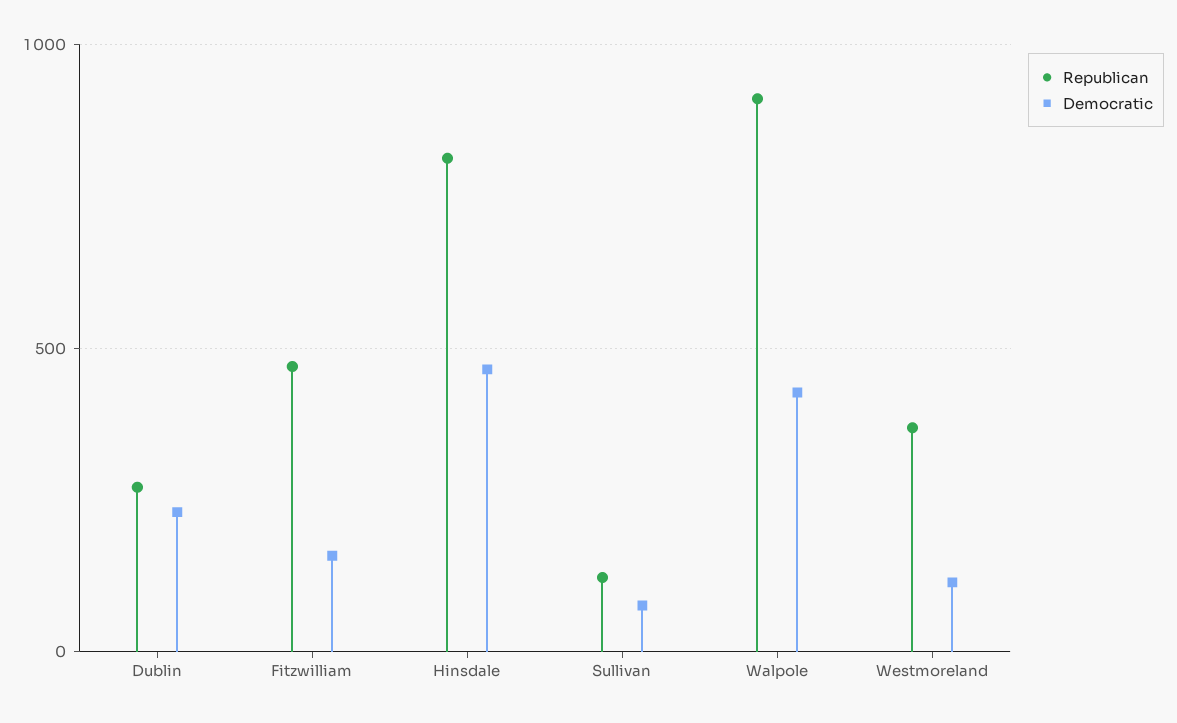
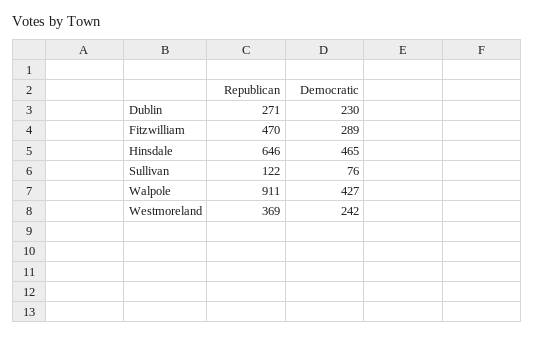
  {
    "Republican": {
      "Dublin": 271,
      "Fitzwilliam": 470,
-     "Hinsdale": 800,
+     "Hinsdale": 646,
      "Sullivan": 122,
      "Walpole": 911,
      "Westmoreland": 369
    },
    "Democratic": {
      "Dublin": 230,
-     "Fitzwilliam": 150,
+     "Fitzwilliam": 289,
      "Hinsdale": 465,
      "Sullivan": 76,
      "Walpole": 427,
-     "Westmoreland": 100
+     "Westmoreland": 242
    }
  }

